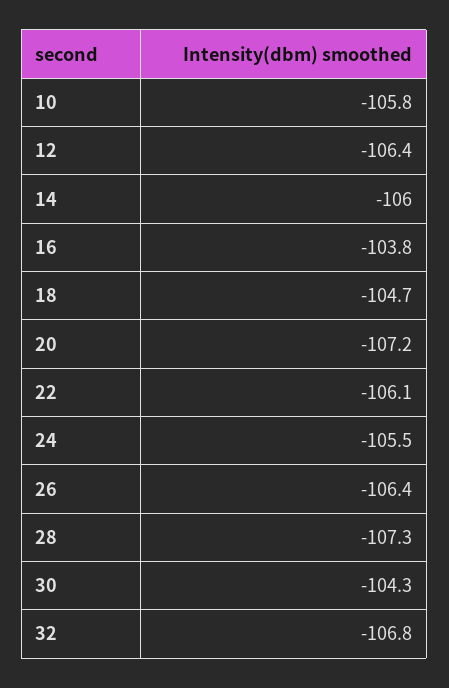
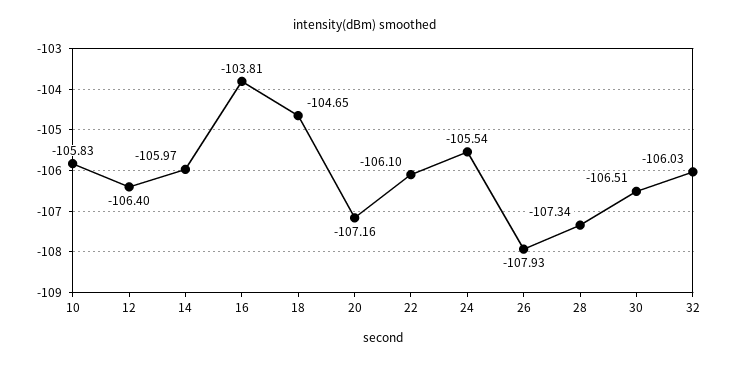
  {
    "10": -105.83,
    "12": -106.4,
    "14": -105.97,
    "16": -103.81,
    "18": -104.65,
    "20": -107.16,
    "22": -106.1,
    "24": -105.54,
-   "26": -106.4,
+   "26": -107.93,
    "28": -107.34,
-   "30": -104.3,
+   "30": -106.51,
-   "32": -106.8
+   "32": -106.03
  }

